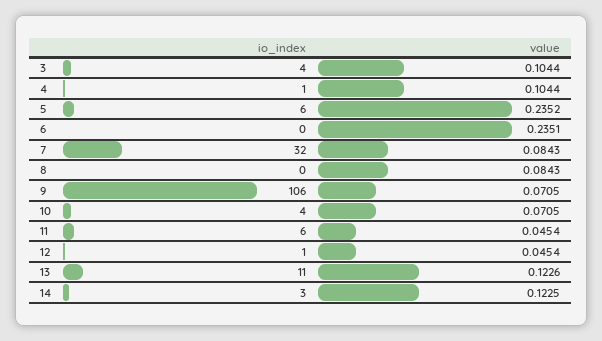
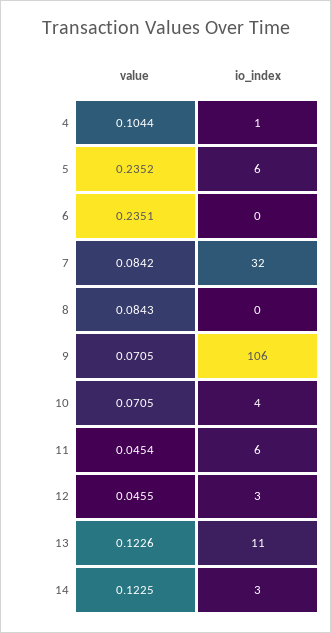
  {
    "io_index": {
-     "3": 4,
      "4": 1,
      "5": 6,
      "6": 0,
      "7": 32,
      "8": 0,
      "9": 106,
      "10": 4,
      "11": 6,
-     "12": 1,
+     "12": 3,
      "13": 11,
      "14": 3
    },
    "value": {
-     "3": 0.1044,
      "4": 0.1044,
      "5": 0.2352,
      "6": 0.2351,
-     "7": 0.0843,
+     "7": 0.0842,
      "8": 0.0843,
      "9": 0.0705,
      "10": 0.0705,
      "11": 0.0454,
-     "12": 0.0454,
+     "12": 0.0455,
      "13": 0.1226,
      "14": 0.1225
    }
  }

